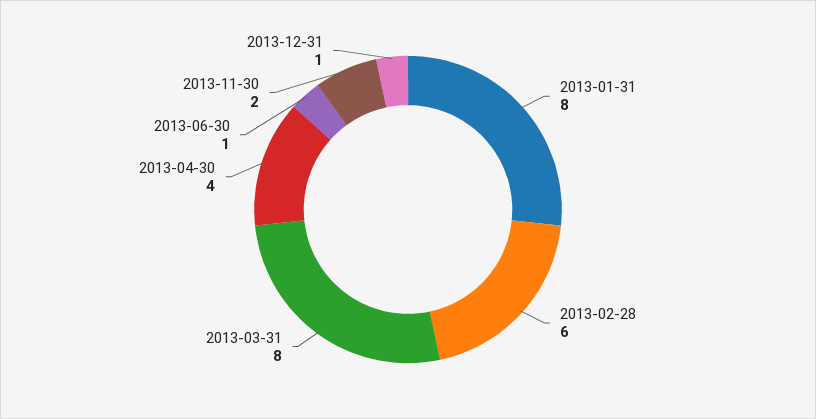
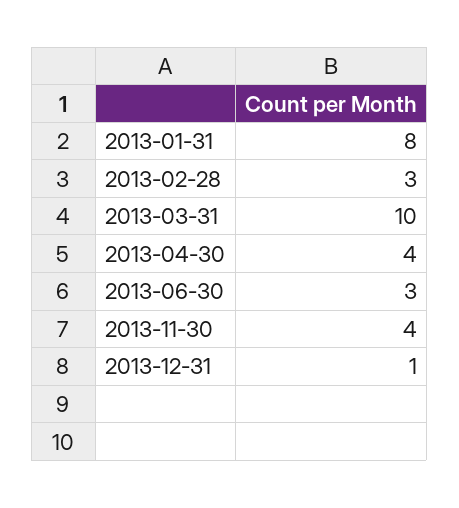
  {
    "2013-01-31": 8,
-   "2013-02-28": 6,
+   "2013-02-28": 3,
-   "2013-03-31": 8,
+   "2013-03-31": 10,
    "2013-04-30": 4,
-   "2013-06-30": 1,
+   "2013-06-30": 3,
-   "2013-11-30": 2,
+   "2013-11-30": 4,
    "2013-12-31": 1
  }

